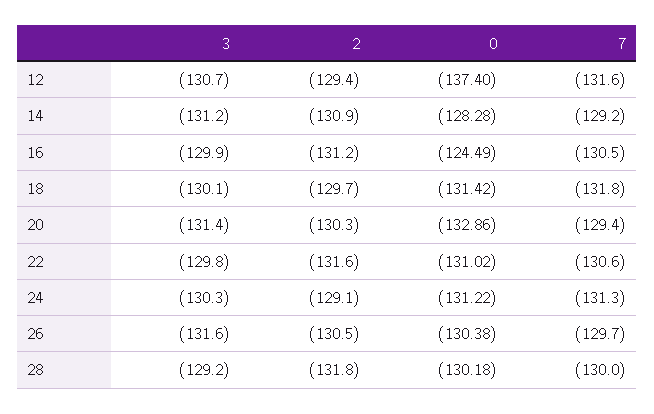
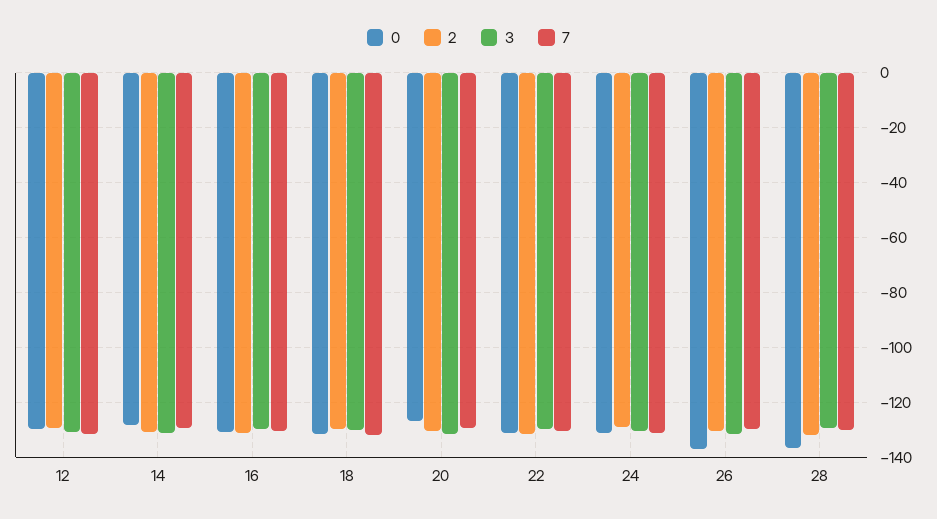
  {
    "3": {
      "12": -130.7,
      "14": -131.2,
      "16": -129.9,
      "18": -130.1,
      "20": -131.4,
      "22": -129.8,
      "24": -130.3,
      "26": -131.6,
      "28": -129.2
    },
    "2": {
      "12": -129.4,
      "14": -130.9,
      "16": -131.2,
      "18": -129.7,
      "20": -130.3,
      "22": -131.6,
      "24": -129.1,
      "26": -130.5,
      "28": -131.8
    },
    "0": {
-     "12": -137.4,
+     "12": -130,
      "14": -128.28,
-     "16": -124.49,
+     "16": -130,
      "18": -131.42,
-     "20": -132.86,
+     "20": -127.5,
      "22": -131.02,
      "24": -131.22,
-     "26": -130.38,
+     "26": -137.5,
-     "28": -130.18
+     "28": -137.5
    },
    "7": {
      "12": -131.6,
      "14": -129.2,
      "16": -130.5,
      "18": -131.8,
      "20": -129.4,
      "22": -130.6,
      "24": -131.3,
      "26": -129.7,
      "28": -130
    }
  }

